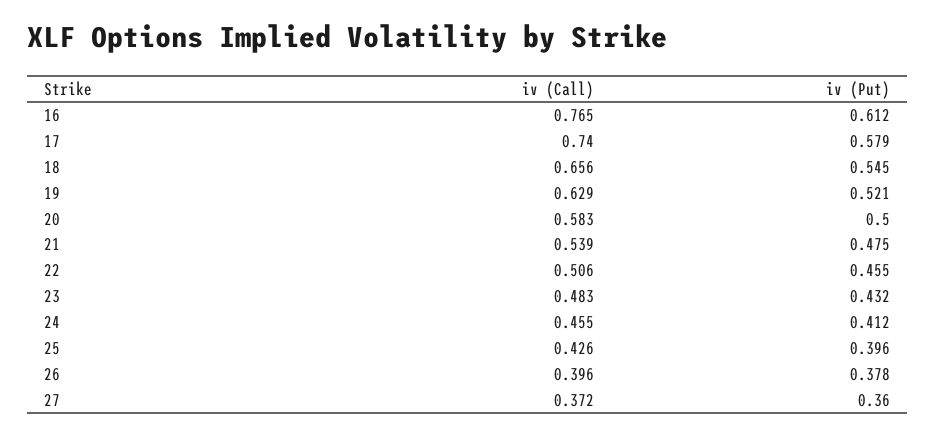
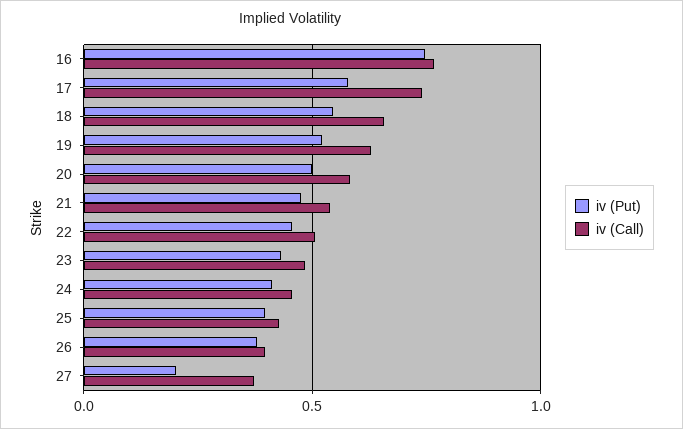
  {
    "iv (Call)": {
      "16": 0.765,
      "17": 0.74,
      "18": 0.656,
      "19": 0.629,
      "20": 0.583,
      "21": 0.539,
      "22": 0.506,
      "23": 0.483,
      "24": 0.455,
      "25": 0.426,
      "26": 0.396,
      "27": 0.372
    },
    "iv (Put)": {
-     "16": 0.612,
+     "16": 0.75,
      "17": 0.579,
      "18": 0.545,
      "19": 0.521,
      "20": 0.5,
      "21": 0.475,
      "22": 0.455,
      "23": 0.432,
      "24": 0.412,
      "25": 0.396,
      "26": 0.378,
-     "27": 0.36
+     "27": 0.2
    }
  }

